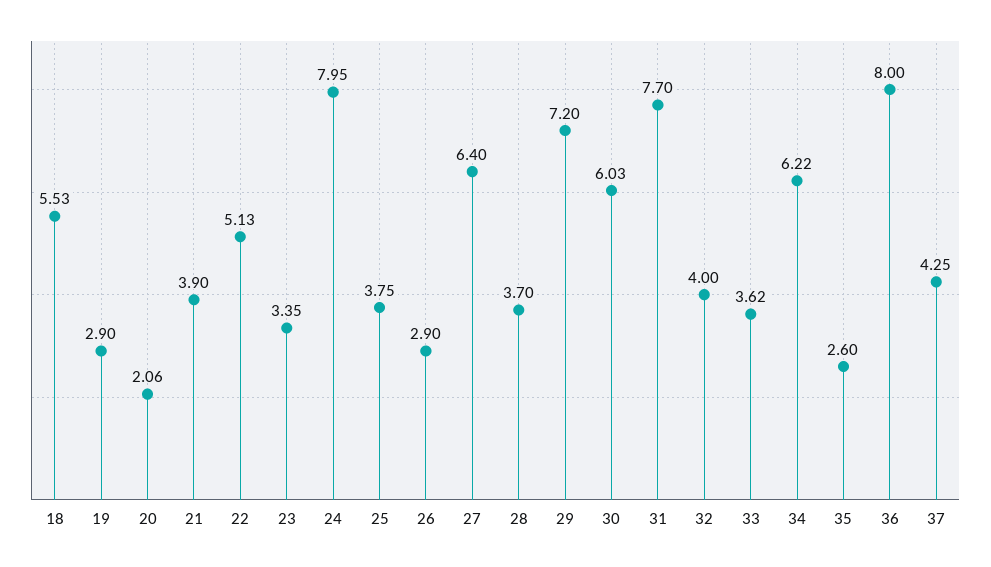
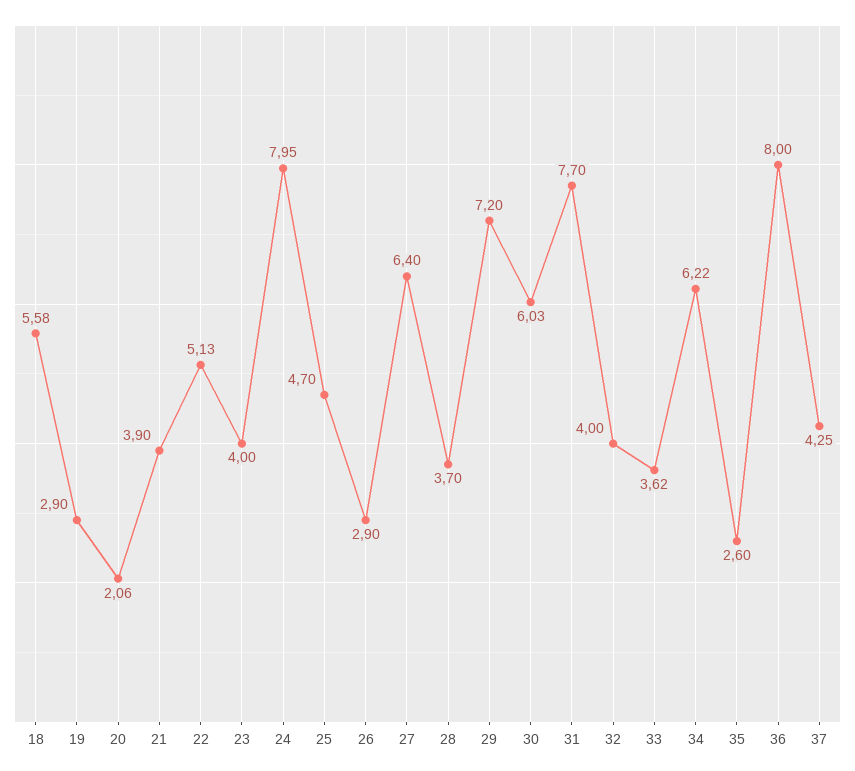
  {
-   "18": 5.53,
+   "18": 5.58,
    "19": 2.9,
    "20": 2.06,
    "21": 3.9,
    "22": 5.13,
-   "23": 3.35,
+   "23": 4,
    "24": 7.95,
-   "25": 3.75,
+   "25": 4.7,
    "26": 2.9,
    "27": 6.4,
    "28": 3.7,
    "29": 7.2,
    "30": 6.03,
    "31": 7.7,
    "32": 4,
    "33": 3.62,
    "34": 6.22,
    "35": 2.6,
    "36": 8,
    "37": 4.25
  }

